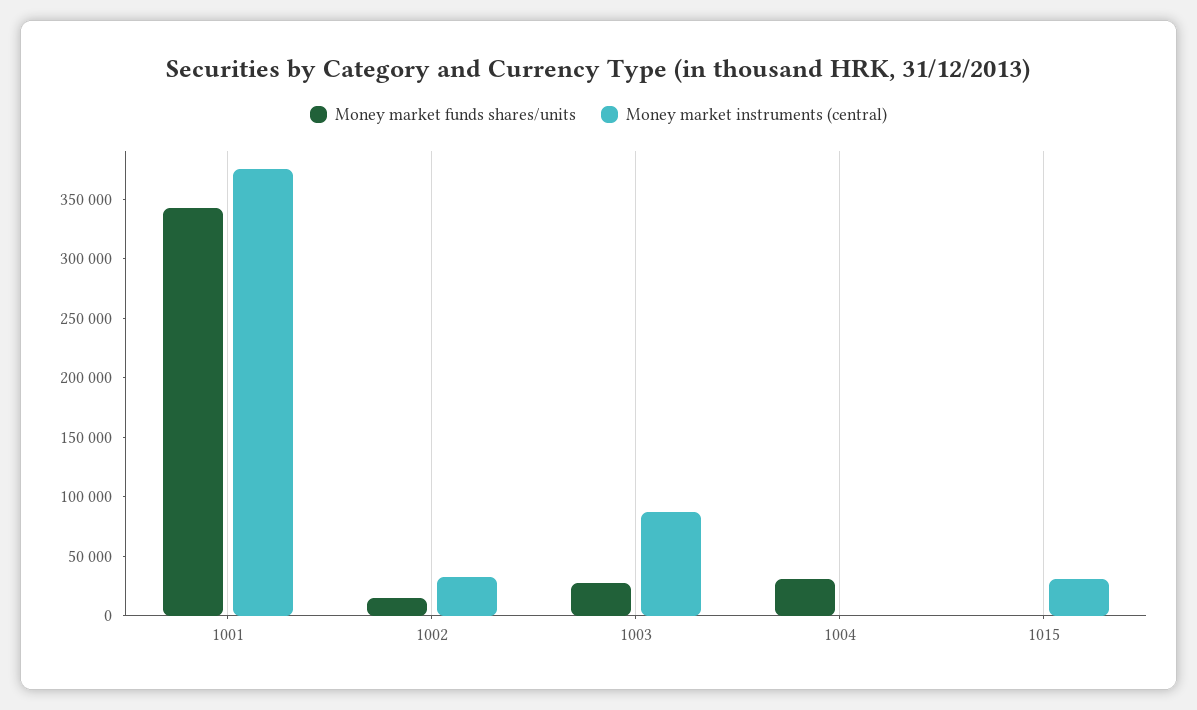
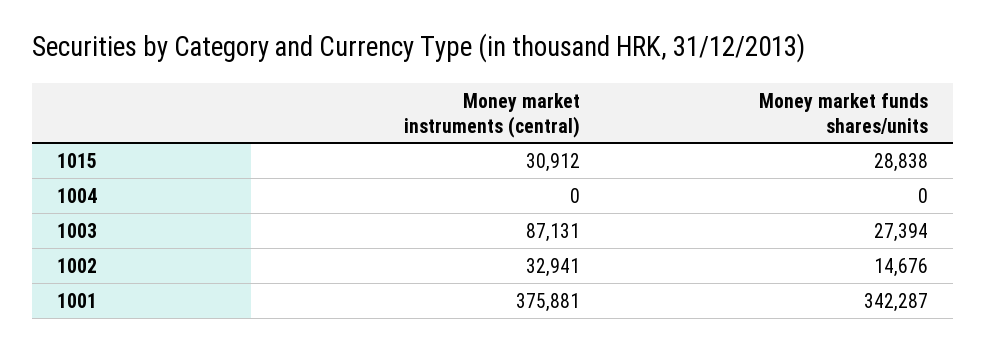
  {
    "Money market funds shares/units": {
      "1001": 342287,
      "1002": 14676,
      "1003": 27394,
-     "1004": 30000,
+     "1004": 0,
-     "1015": 0
+     "1015": 28838
    },
    "Money market instruments (central)": {
      "1001": 375881,
      "1002": 32941,
      "1003": 87131,
      "1004": 0,
      "1015": 30912
    }
  }

